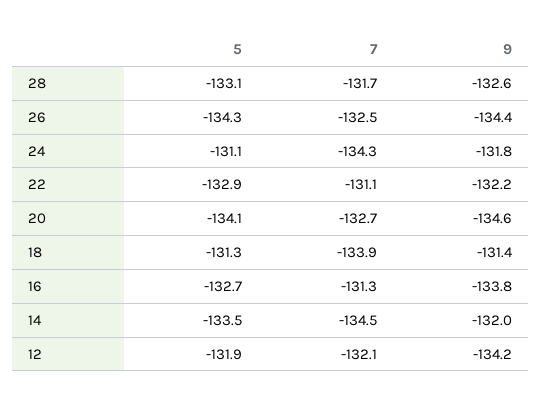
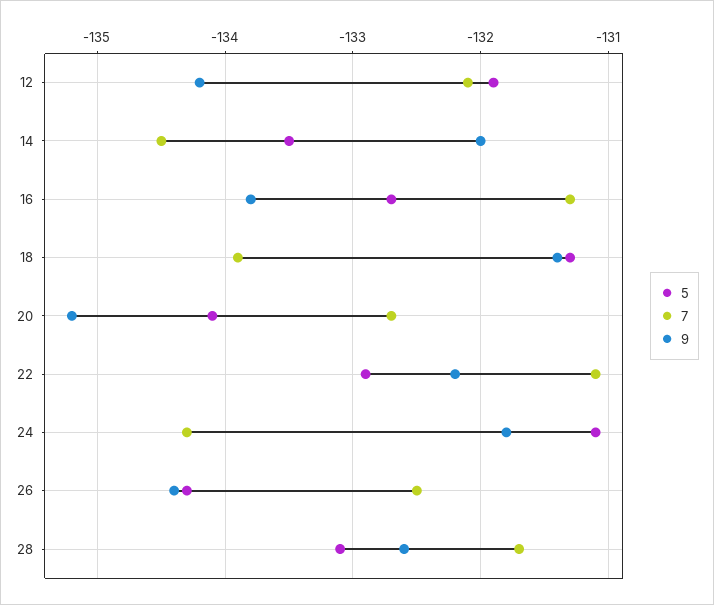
  {
    "5": {
      "28": -133.1,
      "26": -134.3,
      "24": -131.1,
      "22": -132.9,
      "20": -134.1,
      "18": -131.3,
      "16": -132.7,
      "14": -133.5,
      "12": -131.9
    },
    "7": {
      "28": -131.7,
      "26": -132.5,
      "24": -134.3,
      "22": -131.1,
      "20": -132.7,
      "18": -133.9,
      "16": -131.3,
      "14": -134.5,
      "12": -132.1
    },
    "9": {
      "28": -132.6,
      "26": -134.4,
      "24": -131.8,
      "22": -132.2,
-     "20": -134.6,
+     "20": -135.2,
      "18": -131.4,
      "16": -133.8,
      "14": -132,
      "12": -134.2
    }
  }

